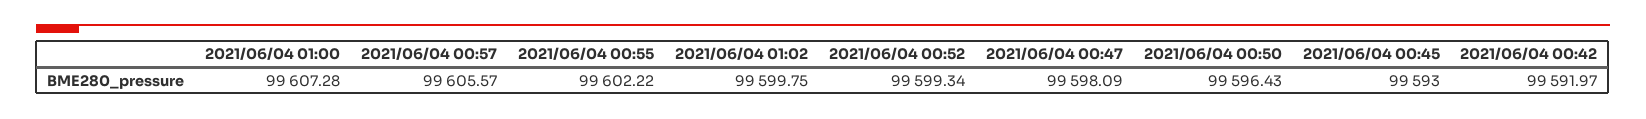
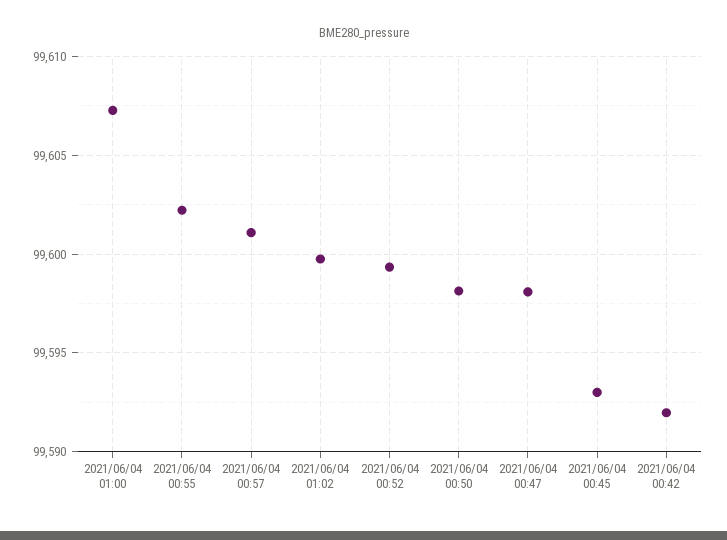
  {
    "2021/06/04 01:00": 99607.28,
-   "2021/06/04 00:57": 99605.57,
+   "2021/06/04 00:57": 99601,
    "2021/06/04 00:55": 99602.22,
    "2021/06/04 01:02": 99599.75,
    "2021/06/04 00:52": 99599.34,
    "2021/06/04 00:47": 99598.09,
-   "2021/06/04 00:50": 99596.43,
+   "2021/06/04 00:50": 99598,
    "2021/06/04 00:45": 99593,
    "2021/06/04 00:42": 99591.97
  }

